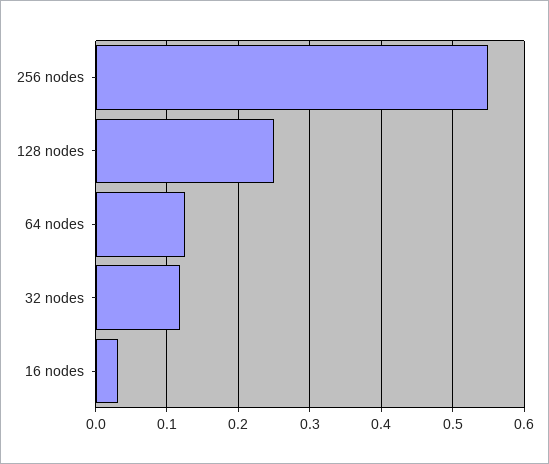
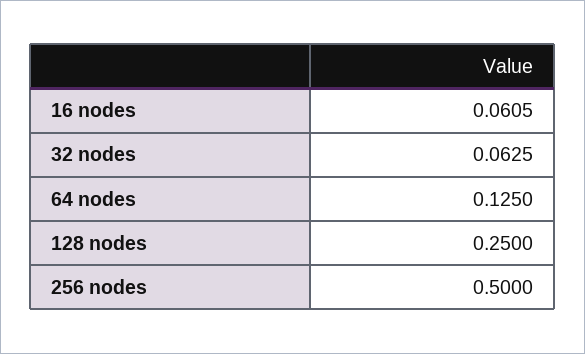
  {
-   "256 nodes": 0.55,
+   "256 nodes": 0.5,
    "128 nodes": 0.25,
    "64 nodes": 0.125,
-   "32 nodes": 0.12,
+   "32 nodes": 0.0625,
-   "16 nodes": 0.03
+   "16 nodes": 0.0605
  }

